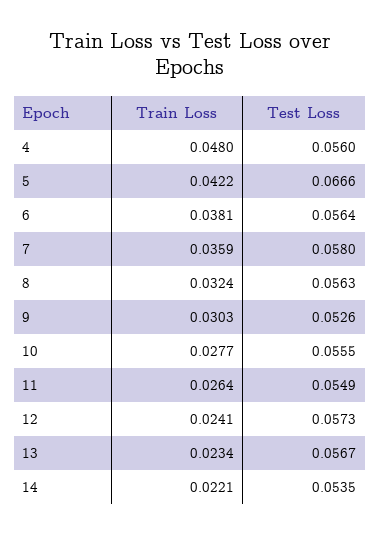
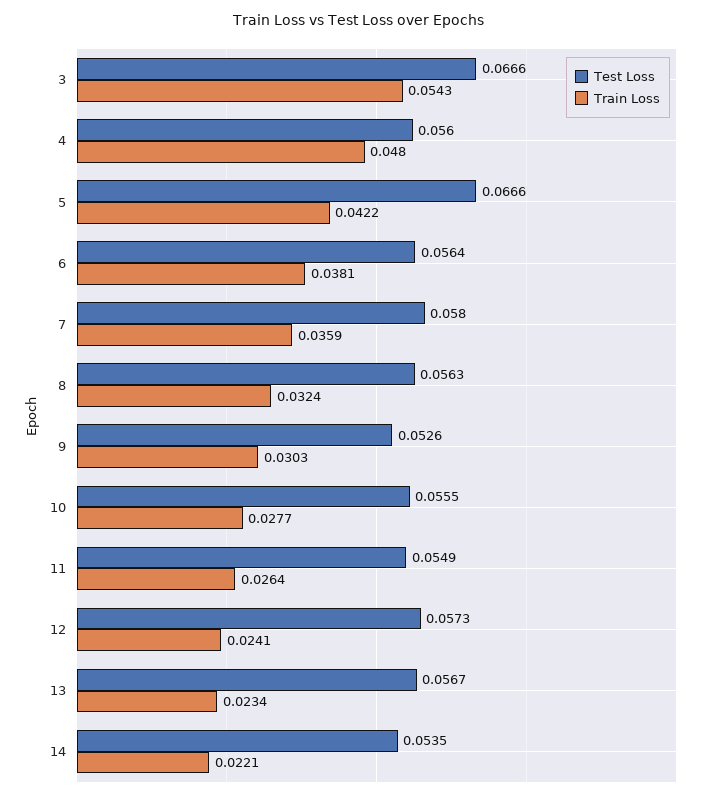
  {
    "Train Loss": {
      "4": 0.048,
      "5": 0.0422,
      "6": 0.0381,
      "7": 0.0359,
      "8": 0.0324,
      "9": 0.0303,
      "10": 0.0277,
      "11": 0.0264,
      "12": 0.0241,
      "13": 0.0234,
-     "14": 0.0221
+     "14": 0.0221,
+     "3": 0.0543
    },
    "Test Loss": {
      "4": 0.056,
      "5": 0.0666,
      "6": 0.0564,
      "7": 0.058,
      "8": 0.0563,
      "9": 0.0526,
      "10": 0.0555,
      "11": 0.0549,
      "12": 0.0573,
      "13": 0.0567,
-     "14": 0.0535
+     "14": 0.0535,
+     "3": 0.0666
    }
  }

